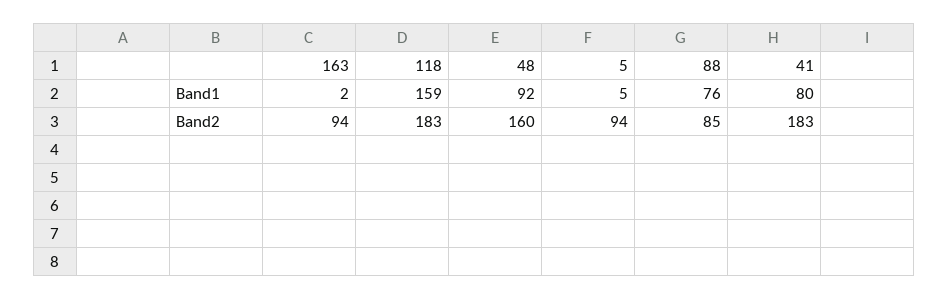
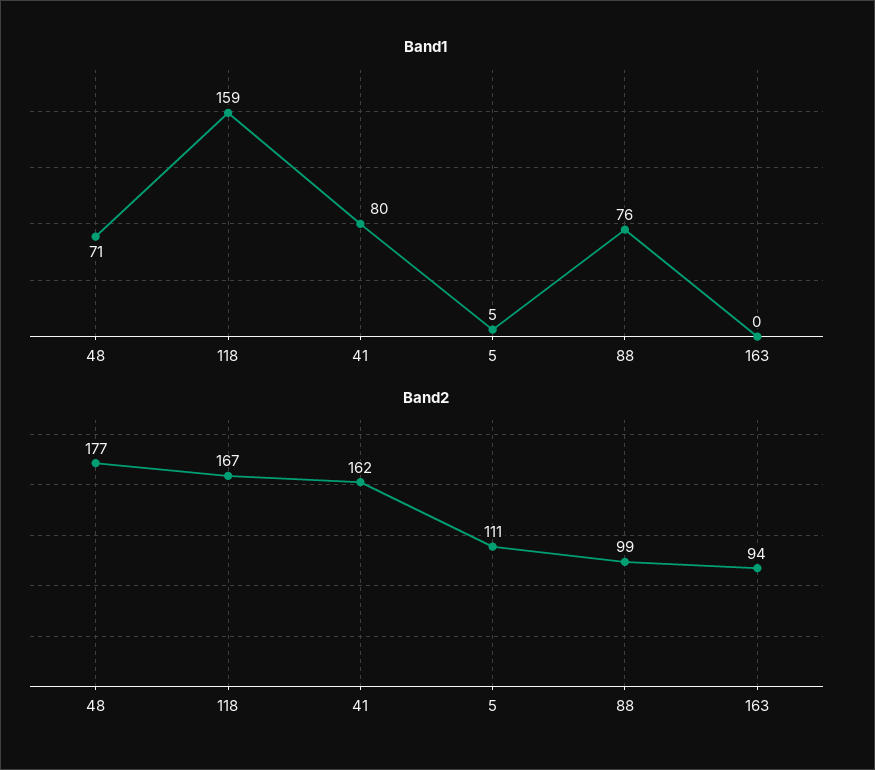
  {
    "Band1": {
-     "163": 2,
+     "163": 0,
      "118": 159,
-     "48": 92,
+     "48": 71,
      "5": 5,
      "88": 76,
      "41": 80
    },
    "Band2": {
      "163": 94,
-     "118": 183,
+     "118": 167,
-     "48": 160,
+     "48": 177,
-     "5": 94,
+     "5": 111,
-     "88": 85,
+     "88": 99,
-     "41": 183
+     "41": 162
    }
  }

